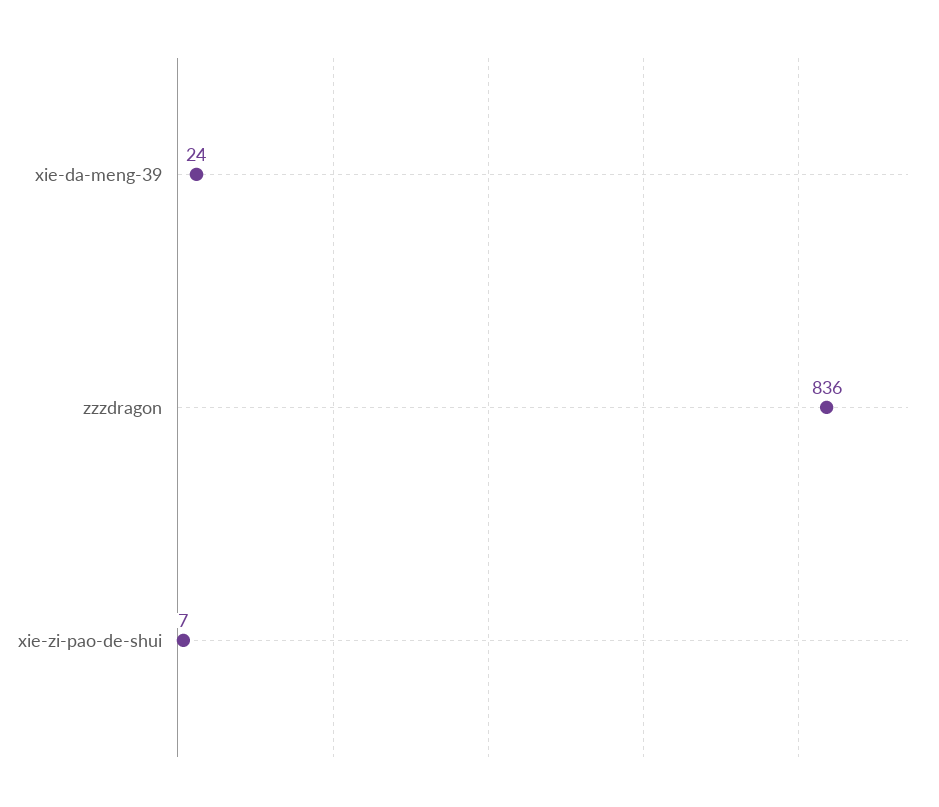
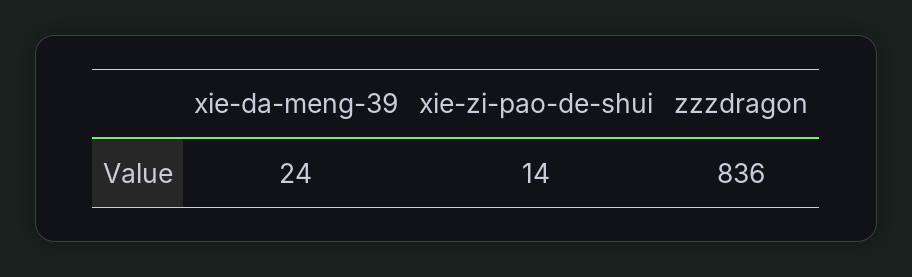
  {
    "xie-da-meng-39": 24,
    "zzzdragon": 836,
-   "xie-zi-pao-de-shui": 7
+   "xie-zi-pao-de-shui": 14
  }

